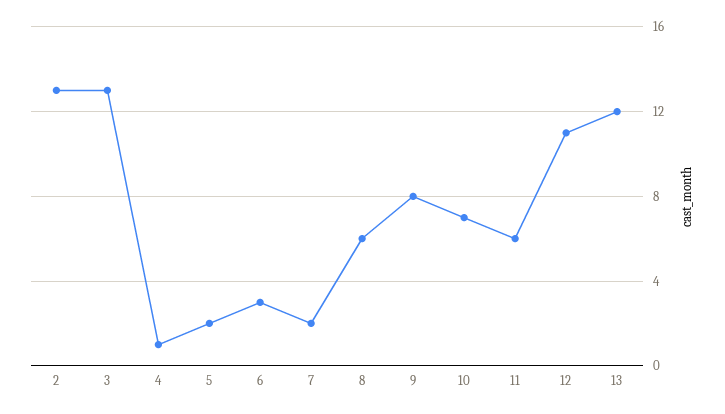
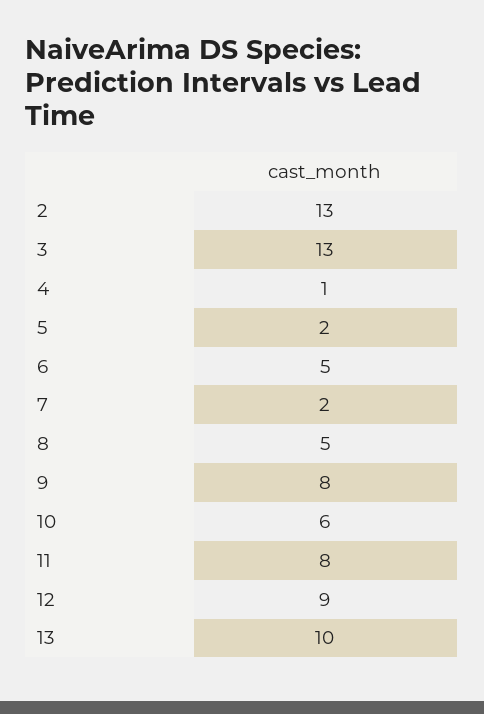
  {
    "2": 13,
    "3": 13,
    "4": 1,
    "5": 2,
-   "6": 3,
+   "6": 5,
    "7": 2,
-   "8": 6,
+   "8": 5,
    "9": 8,
-   "10": 7,
+   "10": 6,
-   "11": 6,
+   "11": 8,
-   "12": 11,
+   "12": 9,
-   "13": 12
+   "13": 10
  }

